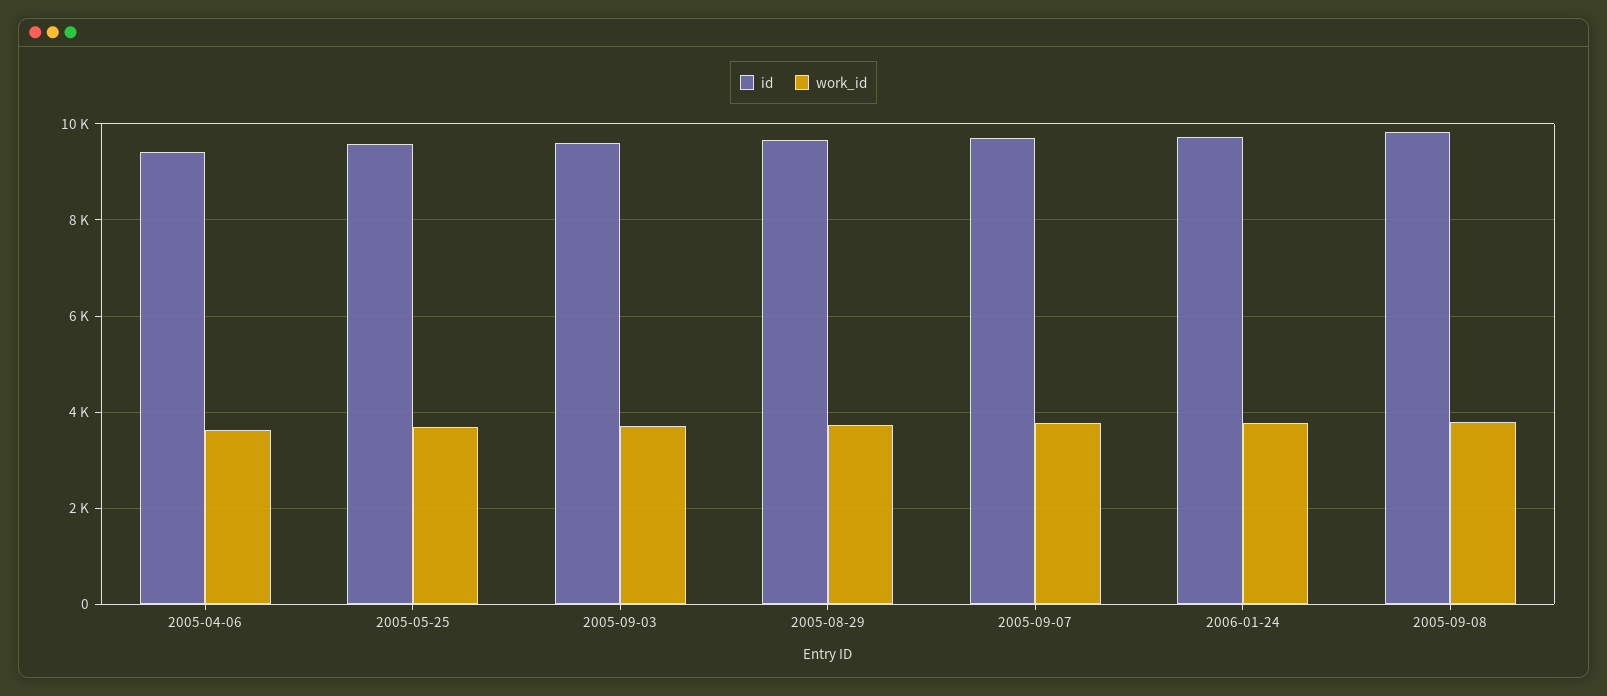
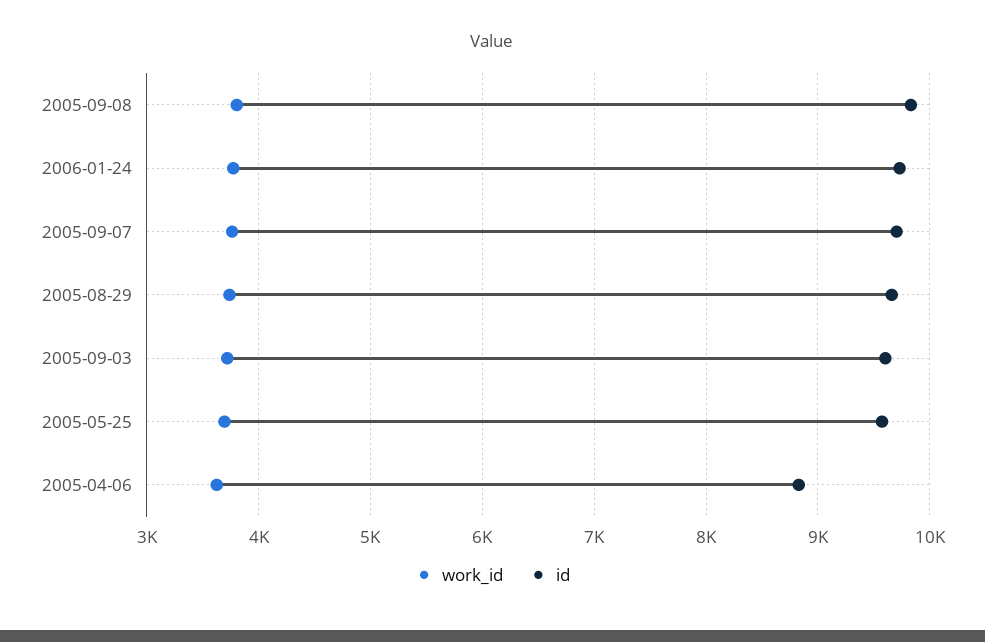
  {
    "id": {
-     "2005-04-06": 9400,
+     "2005-04-06": 8800,
      "2005-05-25": 9600,
      "2005-09-03": 9600,
      "2005-08-29": 9700,
      "2005-09-07": 9700,
      "2006-01-24": 9700,
      "2005-09-08": 9800
    },
    "work_id": {
      "2005-04-06": 3600,
      "2005-05-25": 3700,
      "2005-09-03": 3700,
      "2005-08-29": 3700,
      "2005-09-07": 3800,
      "2006-01-24": 3800,
      "2005-09-08": 3800
    }
  }

